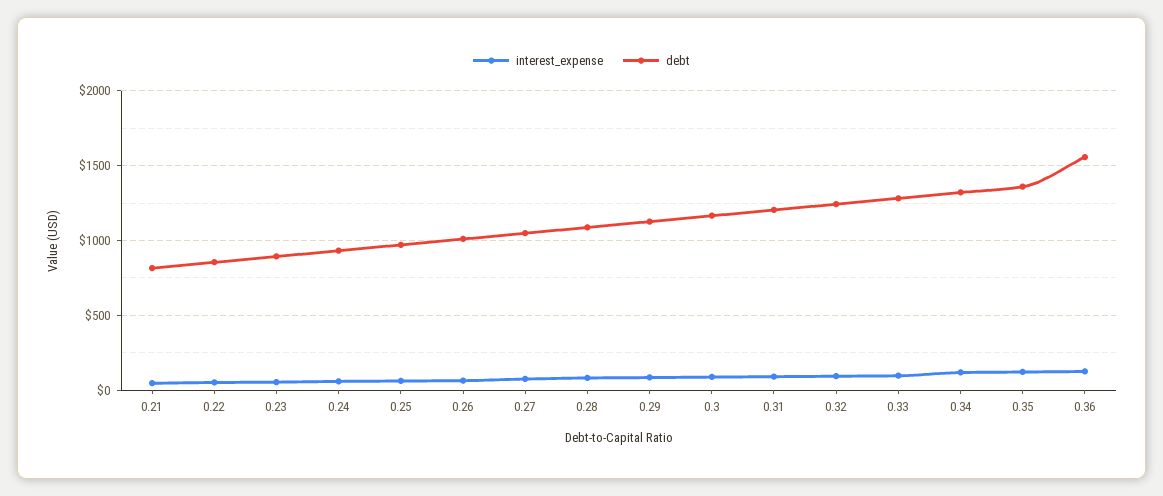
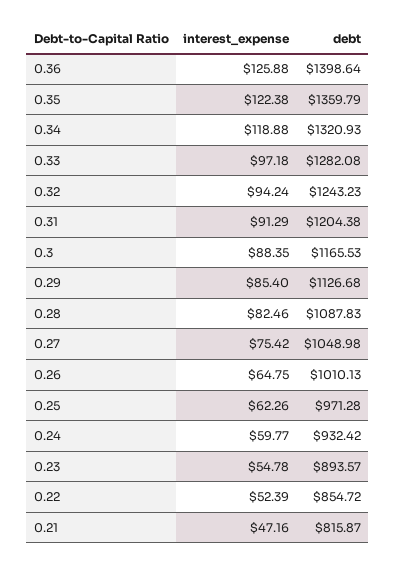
  {
    "interest_expense": {
      "0.21": 47.16,
      "0.22": 52.39,
      "0.23": 54.78,
      "0.24": 59.77,
      "0.25": 62.26,
      "0.26": 64.75,
      "0.27": 75.42,
      "0.28": 82.46,
      "0.29": 85.4,
      "0.3": 88.35,
      "0.31": 91.29,
      "0.32": 94.24,
      "0.33": 97.18,
      "0.34": 118.88,
      "0.35": 122.38,
      "0.36": 125.88
    },
    "debt": {
      "0.21": 815.87,
      "0.22": 854.72,
      "0.23": 893.57,
      "0.24": 932.42,
      "0.25": 971.28,
      "0.26": 1010.13,
      "0.27": 1048.98,
      "0.28": 1087.83,
      "0.29": 1126.68,
      "0.3": 1165.53,
      "0.31": 1204.38,
      "0.32": 1243.23,
      "0.33": 1282.08,
      "0.34": 1320.93,
      "0.35": 1359.79,
-     "0.36": 1550
+     "0.36": 1398.64
    }
  }

